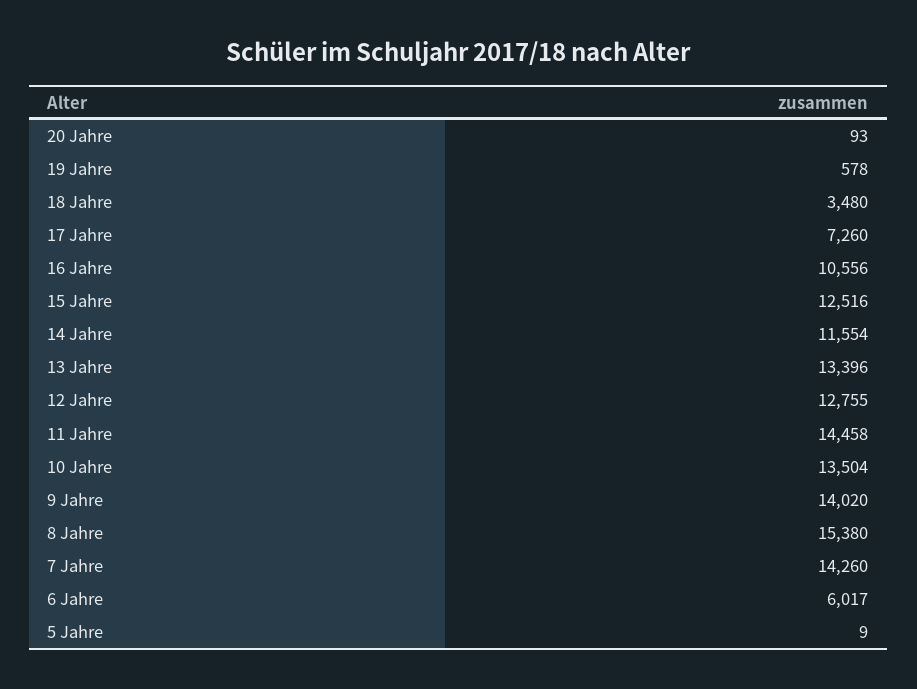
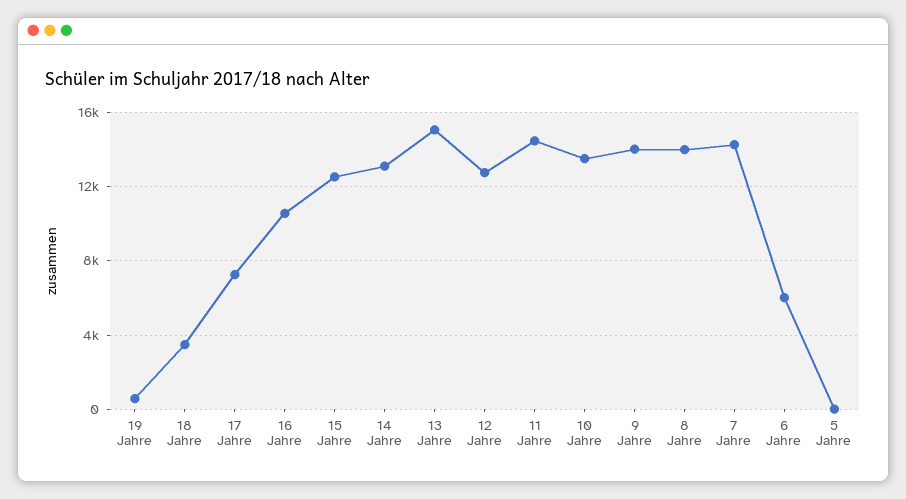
  {
-   "20 Jahre": 93,
    "19 Jahre": 578,
    "18 Jahre": 3480,
    "17 Jahre": 7260,
    "16 Jahre": 10556,
    "15 Jahre": 12516,
-   "14 Jahre": 11554,
+   "14 Jahre": 13000,
-   "13 Jahre": 13396,
+   "13 Jahre": 15000,
    "12 Jahre": 12755,
    "11 Jahre": 14458,
    "10 Jahre": 13504,
    "9 Jahre": 14020,
-   "8 Jahre": 15380,
+   "8 Jahre": 14000,
    "7 Jahre": 14260,
    "6 Jahre": 6017,
    "5 Jahre": 9
  }

